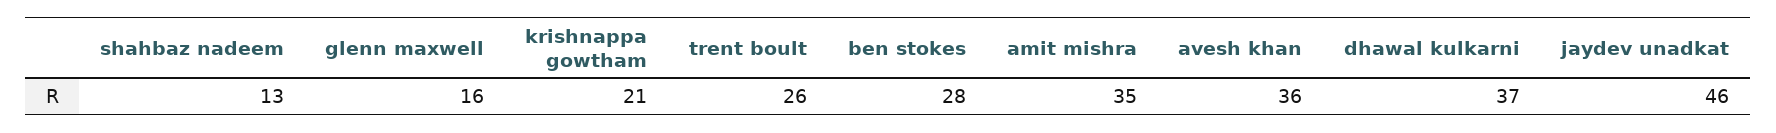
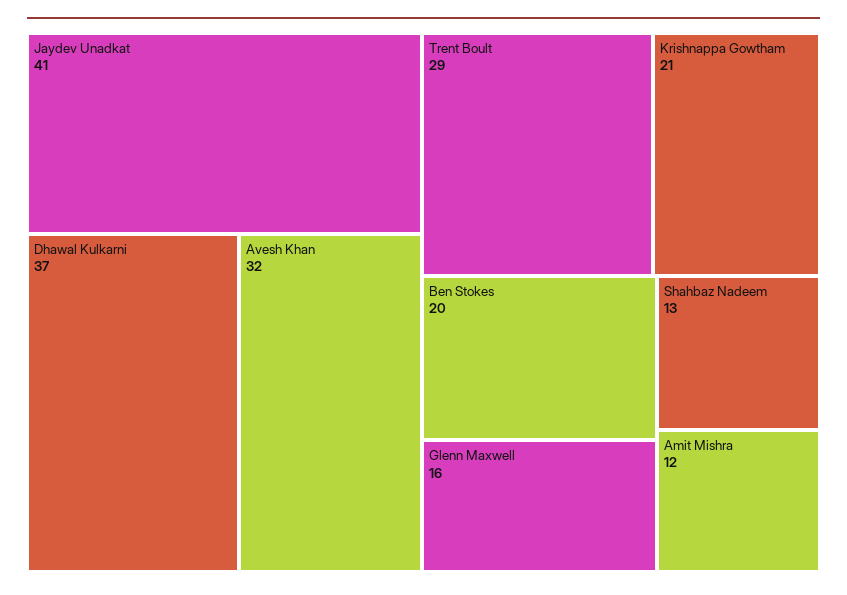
  {
    "shahbaz nadeem": 13,
    "glenn maxwell": 16,
    "krishnappa gowtham": 21,
-   "trent boult": 26,
+   "trent boult": 29,
-   "ben stokes": 28,
+   "ben stokes": 20,
-   "amit mishra": 35,
+   "amit mishra": 12,
-   "avesh khan": 36,
+   "avesh khan": 32,
    "dhawal kulkarni": 37,
-   "jaydev unadkat": 46
+   "jaydev unadkat": 41
  }

